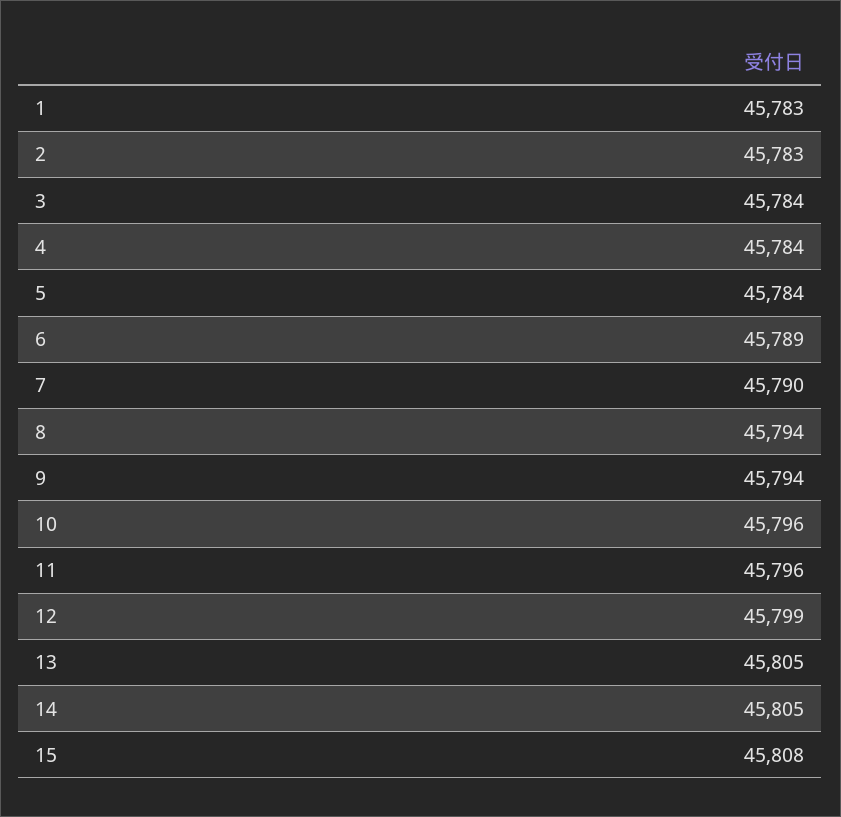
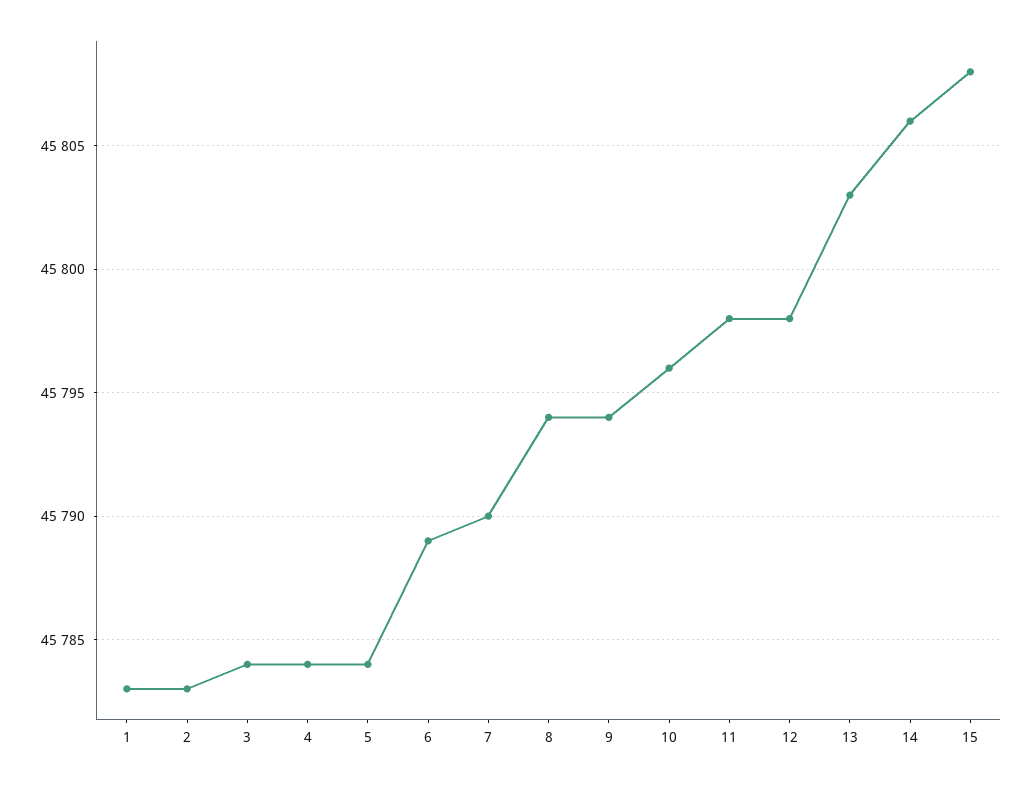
  {
    "1": 45783,
    "2": 45783,
    "3": 45784,
    "4": 45784,
    "5": 45784,
    "6": 45789,
    "7": 45790,
    "8": 45794,
    "9": 45794,
    "10": 45796,
-   "11": 45796,
+   "11": 45798,
-   "12": 45799,
+   "12": 45798,
-   "13": 45805,
+   "13": 45803,
-   "14": 45805,
+   "14": 45806,
    "15": 45808
  }

